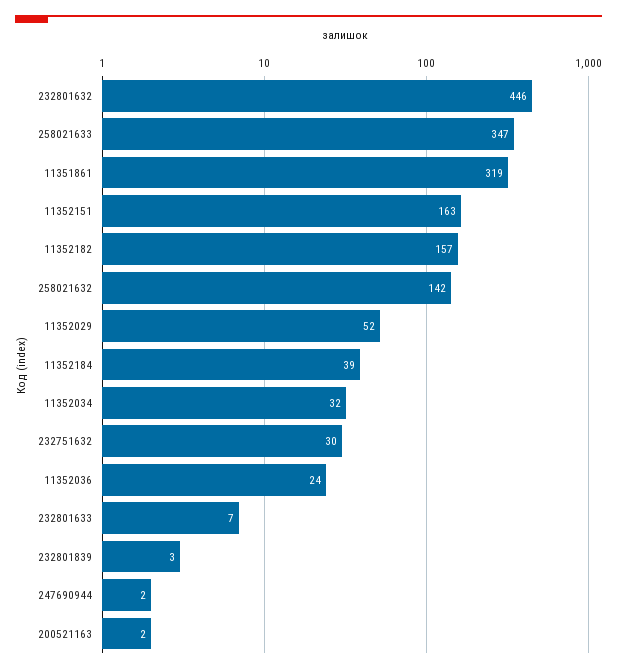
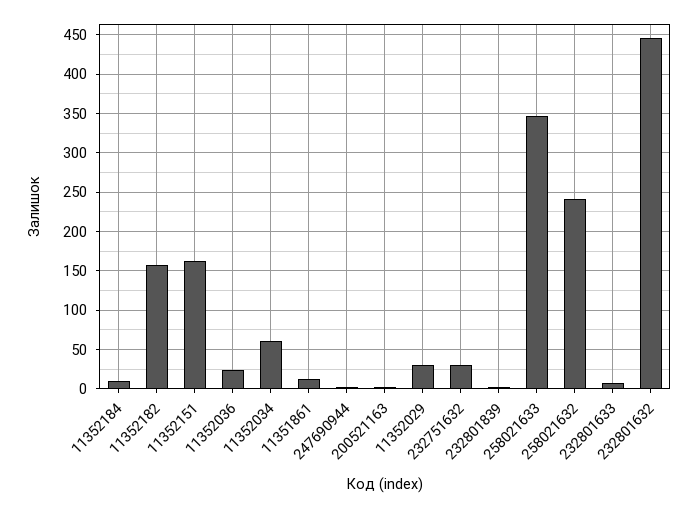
  {
    "232801632": 446,
    "258021633": 347,
-   "11351861": 319,
+   "11351861": 10,
    "11352151": 163,
    "11352182": 157,
-   "258021632": 142,
+   "258021632": 240,
-   "11352029": 52,
+   "11352029": 30,
-   "11352184": 39,
+   "11352184": 10,
-   "11352034": 32,
+   "11352034": 60,
    "232751632": 30,
    "11352036": 24,
    "232801633": 7,
    "232801839": 3,
    "247690944": 2,
    "200521163": 2
  }

